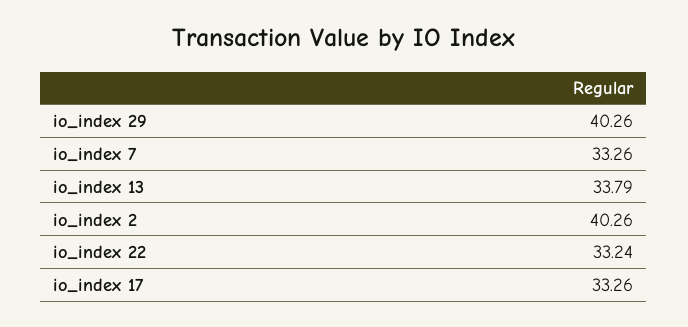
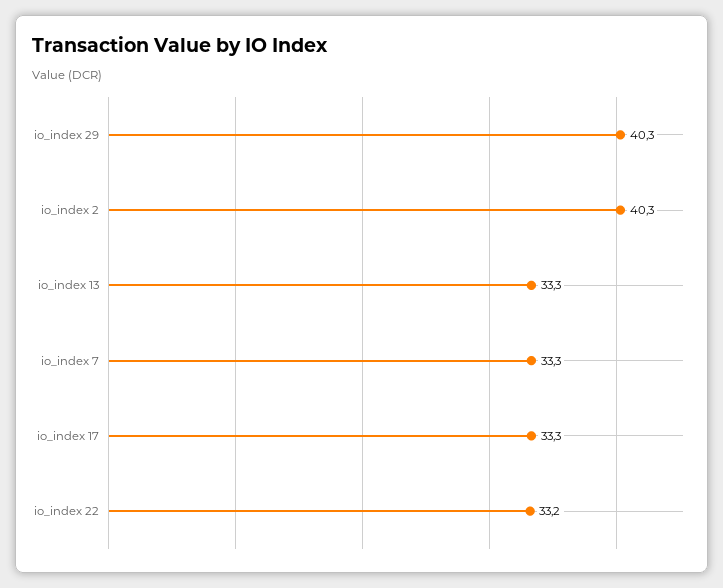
  {
    "io_index 29": 40.26,
    "io_index 7": 33.26,
-   "io_index 13": 33.79,
+   "io_index 13": 33.3,
    "io_index 2": 40.26,
    "io_index 22": 33.24,
    "io_index 17": 33.26
  }

